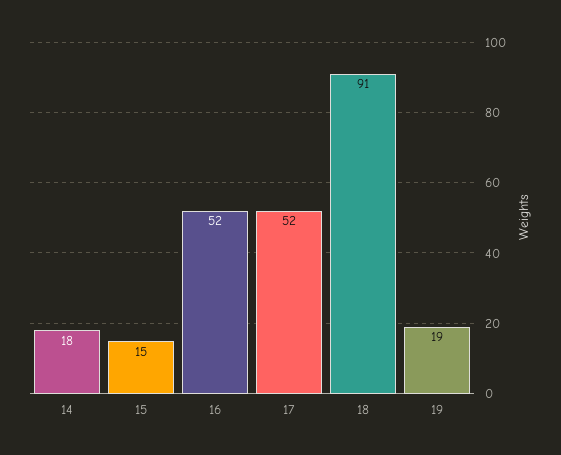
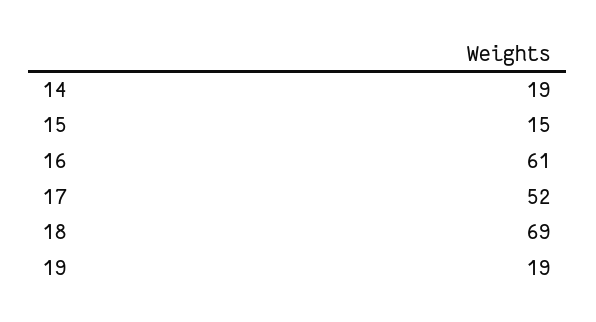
  {
-   "14": 18,
+   "14": 19,
    "15": 15,
-   "16": 52,
+   "16": 61,
    "17": 52,
-   "18": 91,
+   "18": 69,
    "19": 19
  }

